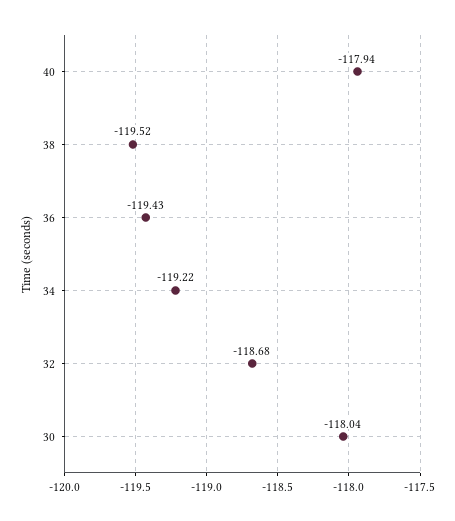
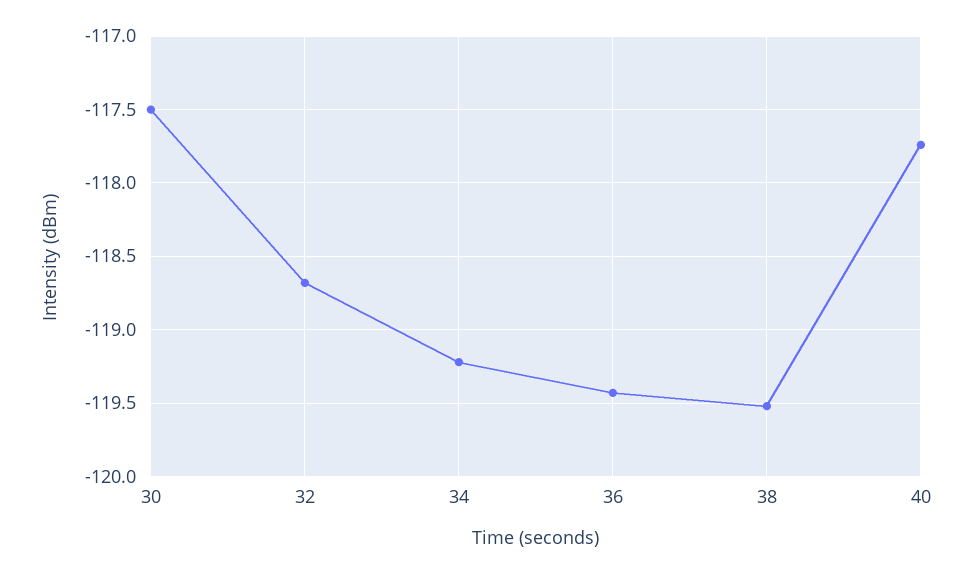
  {
-   "40": -117.94,
+   "40": -117.75,
    "38": -119.52,
    "36": -119.43,
    "34": -119.22,
    "32": -118.68,
-   "30": -118.04
+   "30": -117.5
  }

